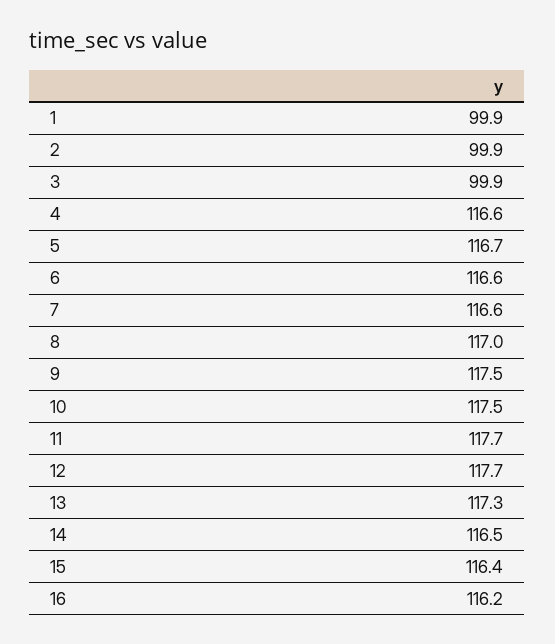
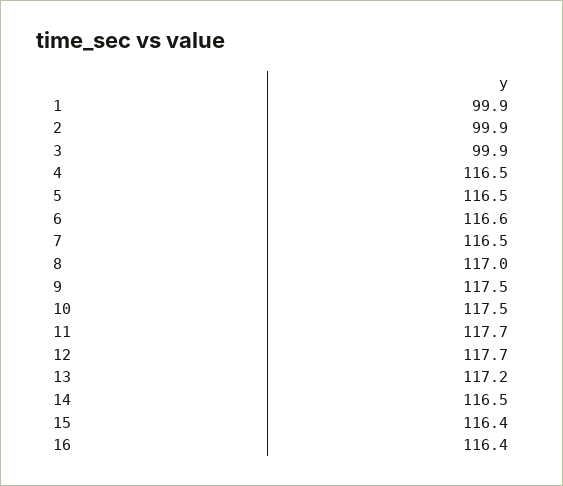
  {
    "1": 99.9,
    "2": 99.9,
    "3": 99.9,
-   "4": 116.6,
+   "4": 116.5,
-   "5": 116.7,
+   "5": 116.5,
    "6": 116.6,
-   "7": 116.6,
+   "7": 116.5,
    "8": 117,
    "9": 117.5,
    "10": 117.5,
    "11": 117.7,
    "12": 117.7,
-   "13": 117.3,
+   "13": 117.2,
    "14": 116.5,
    "15": 116.4,
-   "16": 116.2
+   "16": 116.4
  }

